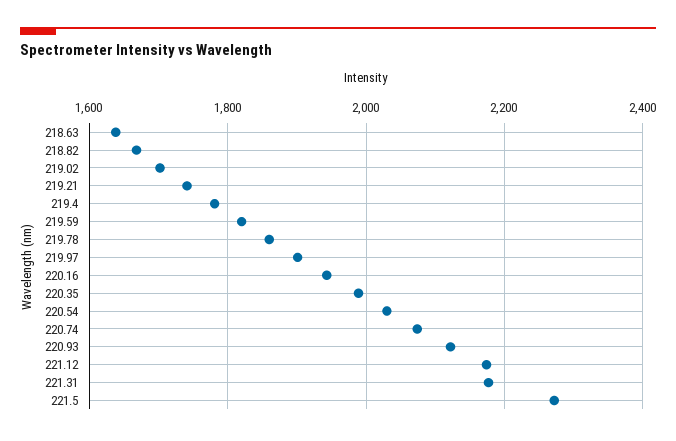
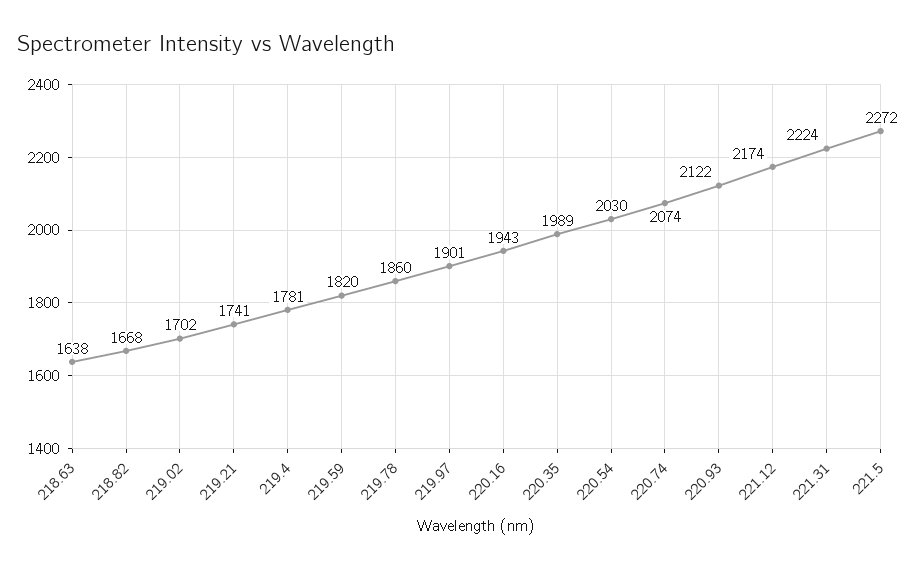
  {
    "218.63": 1638,
    "218.82": 1668,
    "219.02": 1702,
    "219.21": 1741,
    "219.4": 1781,
    "219.59": 1820,
    "219.78": 1860,
    "219.97": 1901,
    "220.16": 1943,
    "220.35": 1989,
    "220.54": 2030,
    "220.74": 2074,
    "220.93": 2122,
    "221.12": 2174,
-   "221.31": 2180,
+   "221.31": 2224,
    "221.5": 2272
  }

